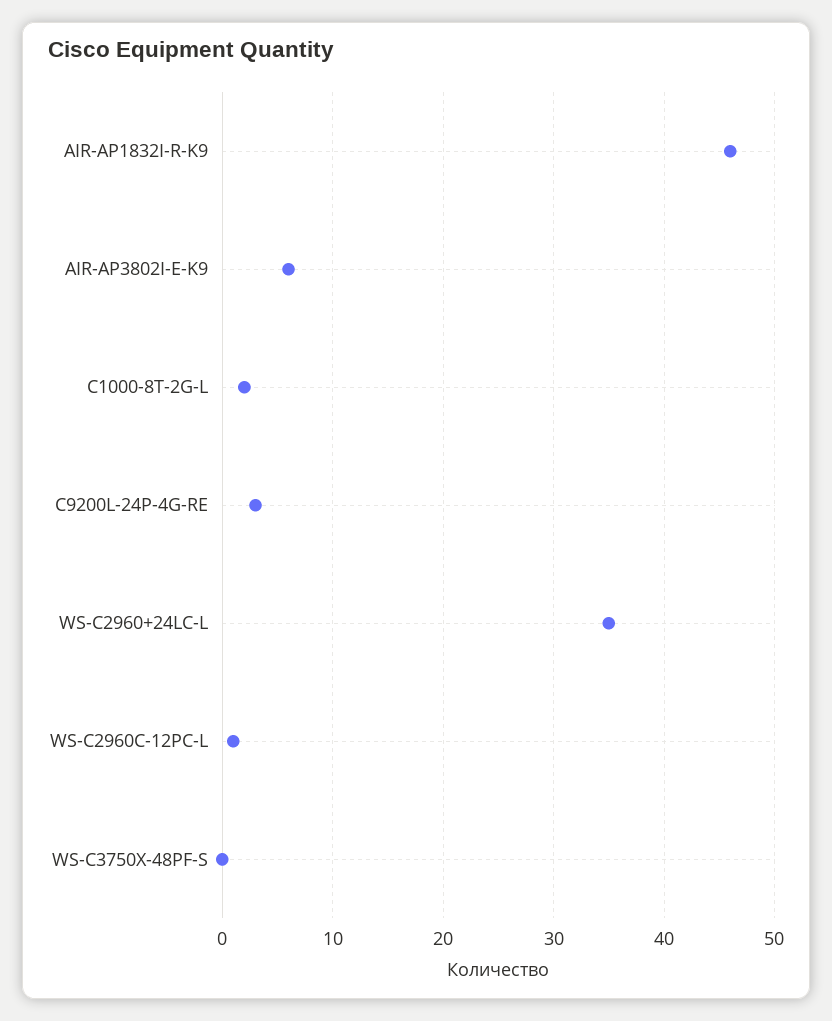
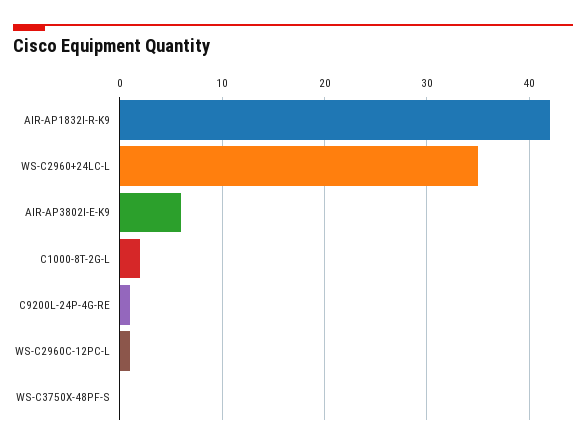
  {
-   "AIR-AP1832I-R-K9": 46,
+   "AIR-AP1832I-R-K9": 42,
    "AIR-AP3802I-E-K9": 6,
    "C1000-8T-2G-L": 2,
-   "C9200L-24P-4G-RE": 3,
+   "C9200L-24P-4G-RE": 1,
    "WS-C2960+24LC-L": 35,
    "WS-C2960C-12PC-L": 1,
    "WS-C3750X-48PF-S": 0
  }

